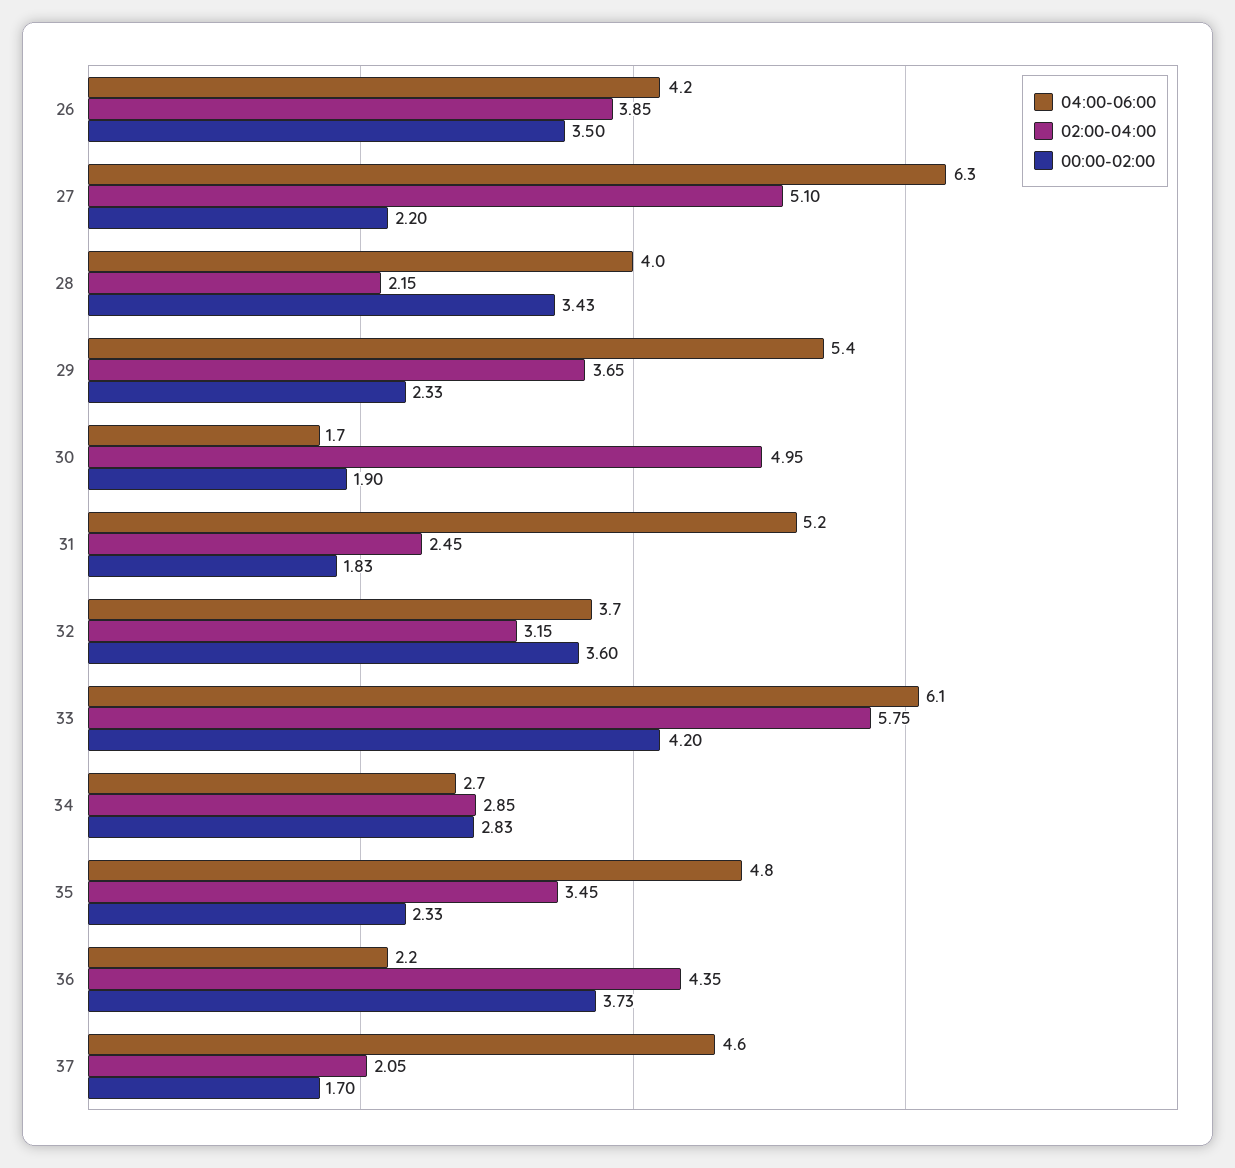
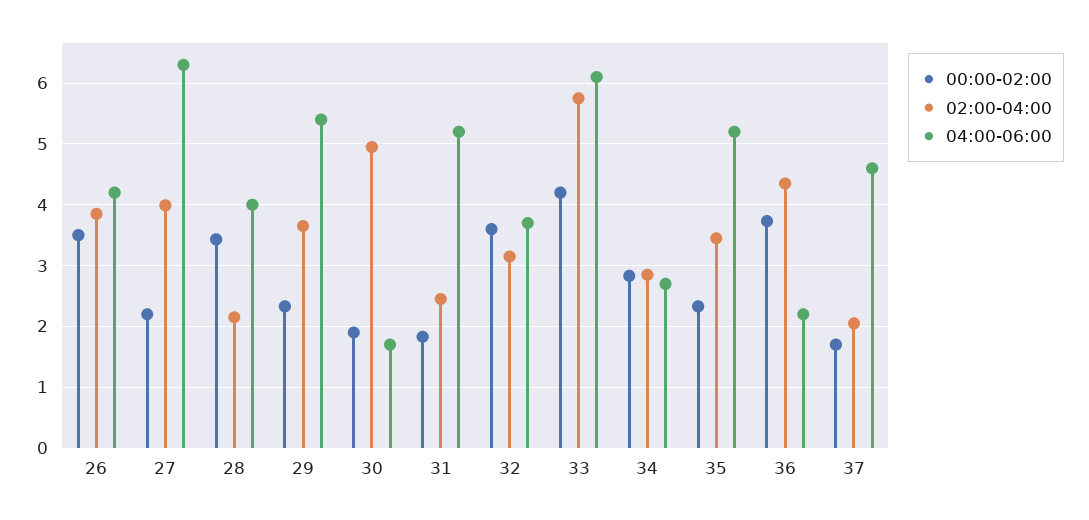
  {
    "04:00-06:00": {
      "26": 4.2,
      "27": 6.3,
      "28": 4,
      "29": 5.4,
      "30": 1.7,
      "31": 5.2,
      "32": 3.7,
      "33": 6.1,
      "34": 2.7,
-     "35": 4.8,
+     "35": 5.2,
      "36": 2.2,
      "37": 4.6
    },
    "02:00-04:00": {
      "26": 3.85,
-     "27": 5.1,
+     "27": 4,
      "28": 2.15,
      "29": 3.65,
      "30": 4.95,
      "31": 2.45,
      "32": 3.15,
      "33": 5.75,
      "34": 2.85,
      "35": 3.45,
      "36": 4.35,
      "37": 2.05
    },
    "00:00-02:00": {
      "26": 3.5,
      "27": 2.2,
      "28": 3.43,
      "29": 2.33,
      "30": 1.9,
      "31": 1.83,
      "32": 3.6,
      "33": 4.2,
      "34": 2.83,
      "35": 2.33,
      "36": 3.73,
      "37": 1.7
    }
  }

